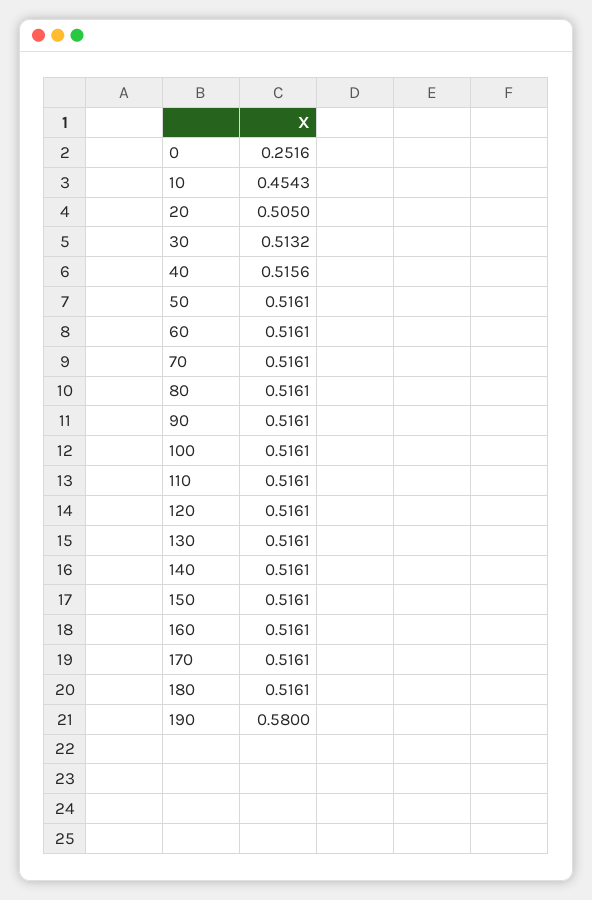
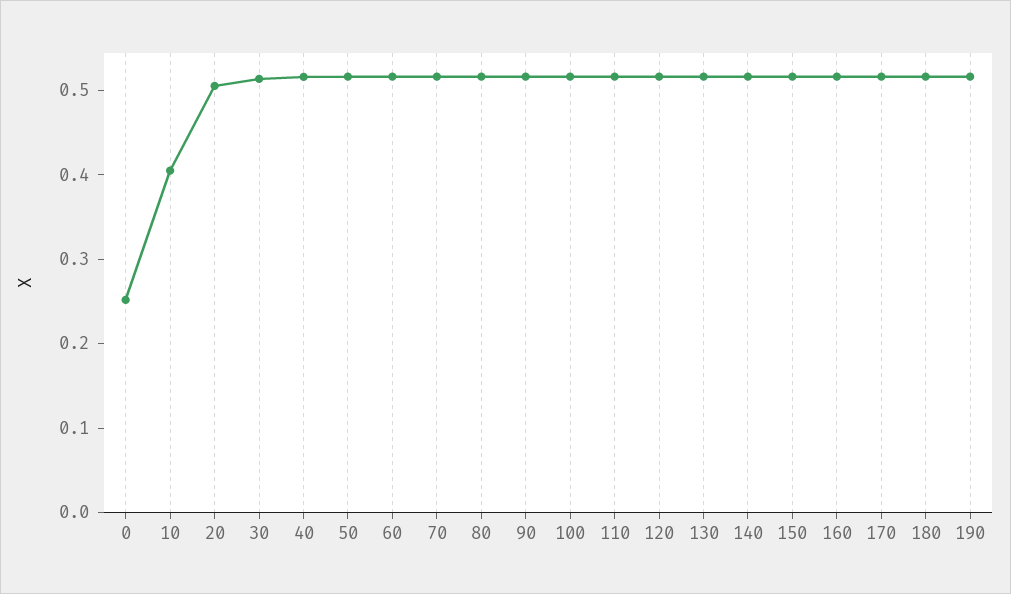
  {
    "0": 0.2516,
-   "10": 0.4543,
+   "10": 0.4,
    "20": 0.505,
    "30": 0.5132,
    "40": 0.5156,
    "50": 0.5161,
    "60": 0.5161,
    "70": 0.5161,
    "80": 0.5161,
    "90": 0.5161,
    "100": 0.5161,
    "110": 0.5161,
    "120": 0.5161,
    "130": 0.5161,
    "140": 0.5161,
    "150": 0.5161,
    "160": 0.5161,
    "170": 0.5161,
    "180": 0.5161,
-   "190": 0.58
+   "190": 0.52
  }

